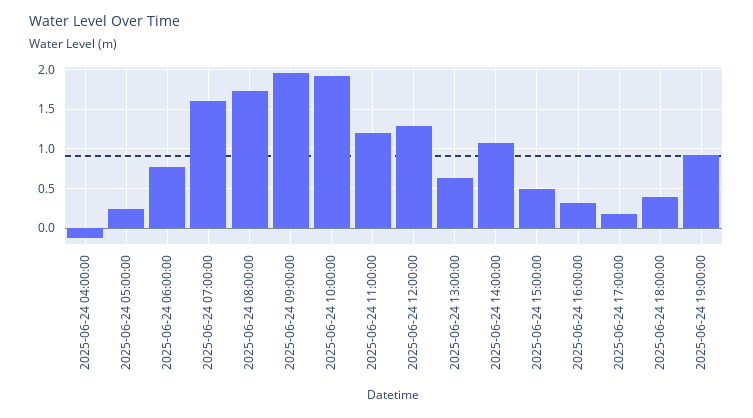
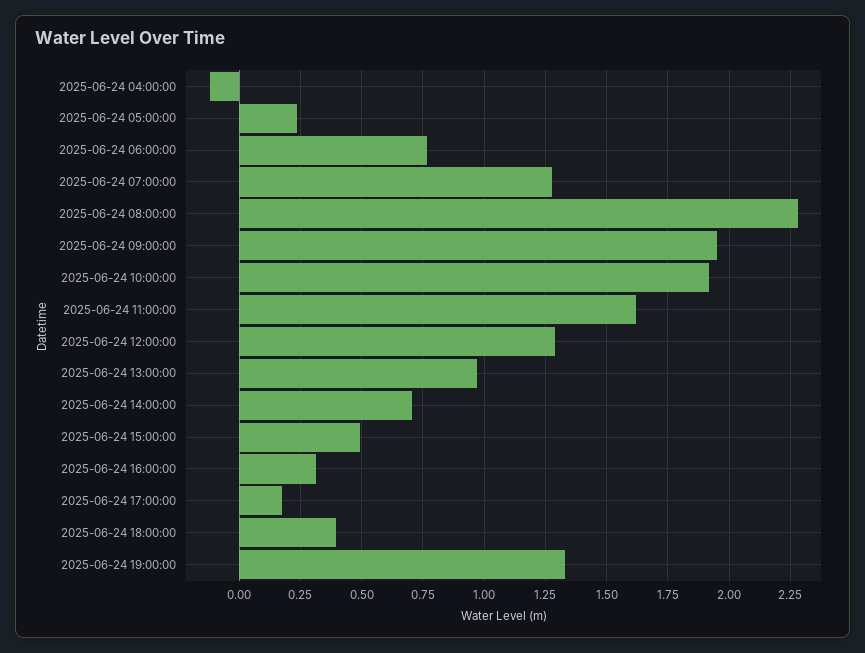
  {
    "2025-06-24 04:00:00": -0.125,
    "2025-06-24 05:00:00": 0.225,
    "2025-06-24 06:00:00": 0.775,
-   "2025-06-24 07:00:00": 1.6,
+   "2025-06-24 07:00:00": 1.275,
-   "2025-06-24 08:00:00": 1.7,
+   "2025-06-24 08:00:00": 2.275,
    "2025-06-24 09:00:00": 1.95,
    "2025-06-24 10:00:00": 1.925,
-   "2025-06-24 11:00:00": 1.2,
+   "2025-06-24 11:00:00": 1.625,
    "2025-06-24 12:00:00": 1.3,
-   "2025-06-24 13:00:00": 0.6,
+   "2025-06-24 13:00:00": 0.975,
-   "2025-06-24 14:00:00": 1.1,
+   "2025-06-24 14:00:00": 0.7,
    "2025-06-24 15:00:00": 0.5,
    "2025-06-24 16:00:00": 0.325,
    "2025-06-24 17:00:00": 0.175,
    "2025-06-24 18:00:00": 0.4,
-   "2025-06-24 19:00:00": 0.9
+   "2025-06-24 19:00:00": 1.325
  }

